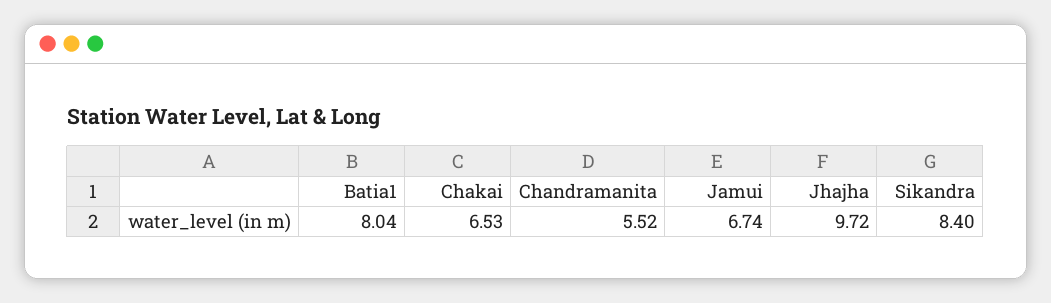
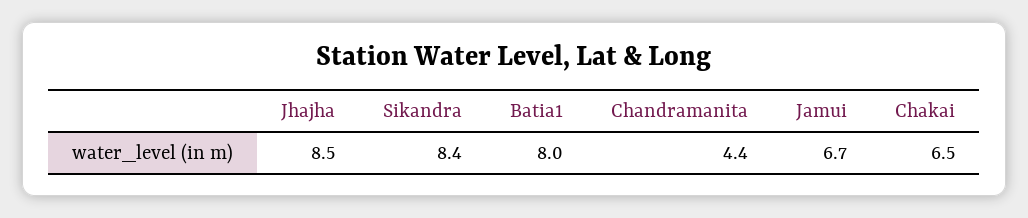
  {
    "Batia1": 8.04,
    "Chakai": 6.53,
-   "Chandramanita": 5.52,
+   "Chandramanita": 4.4,
    "Jamui": 6.74,
-   "Jhajha": 9.72,
+   "Jhajha": 8.5,
    "Sikandra": 8.4
  }

